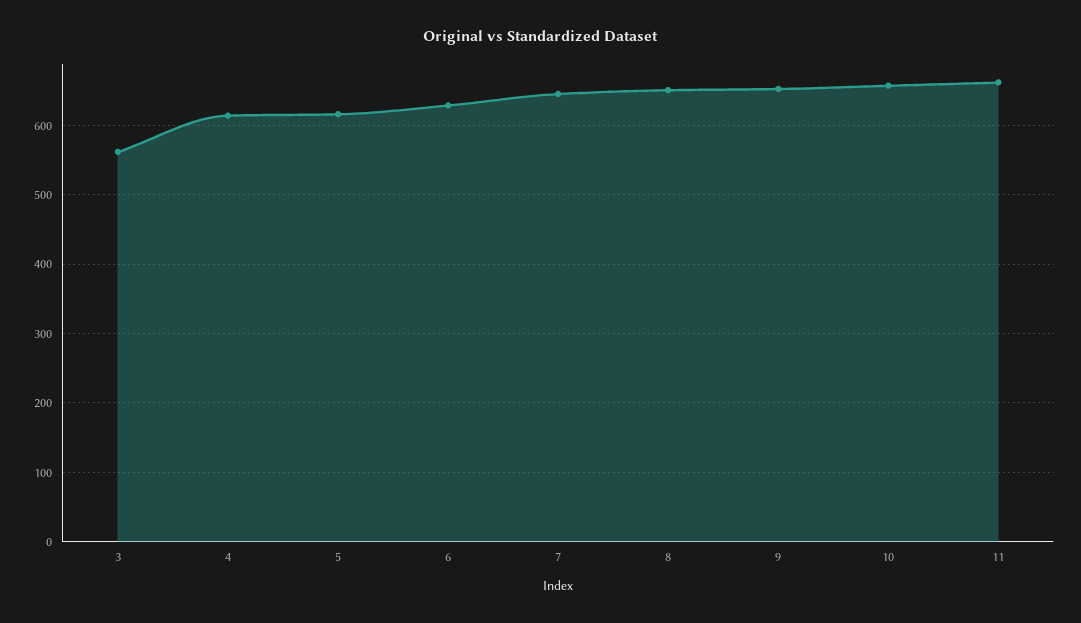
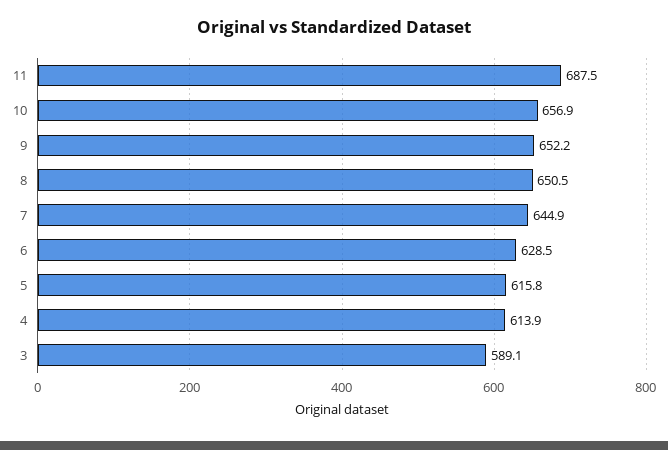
  {
-   "3": 560,
+   "3": 589.1,
    "4": 613.9,
    "5": 615.8,
    "6": 628.5,
    "7": 644.9,
    "8": 650.5,
    "9": 652.2,
    "10": 656.9,
-   "11": 660
+   "11": 687.5
  }

